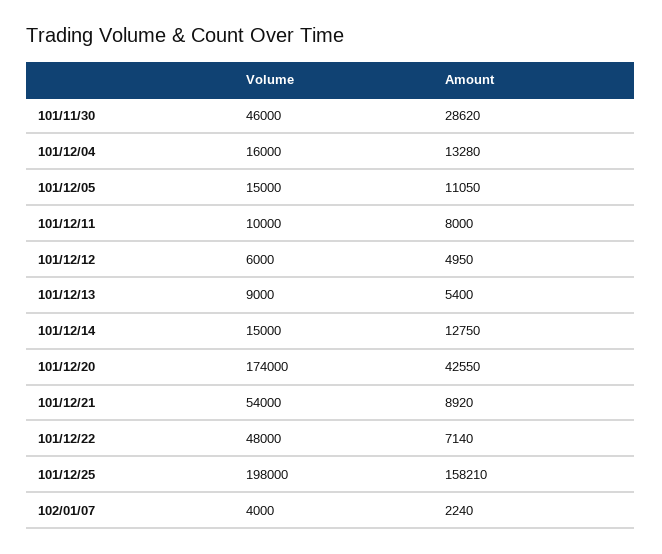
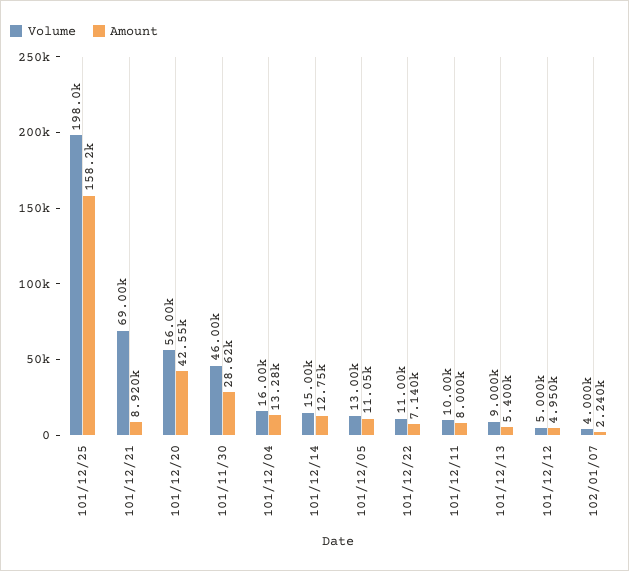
  {
    "Volume": {
      "101/11/30": 46000,
      "101/12/04": 16000,
-     "101/12/05": 15000,
+     "101/12/05": 13000,
      "101/12/11": 10000,
-     "101/12/12": 6000,
+     "101/12/12": 5000,
      "101/12/13": 9000,
      "101/12/14": 15000,
-     "101/12/20": 174000,
+     "101/12/20": 56000,
-     "101/12/21": 54000,
+     "101/12/21": 69000,
-     "101/12/22": 48000,
+     "101/12/22": 11000,
      "101/12/25": 198000,
      "102/01/07": 4000
    },
    "Amount": {
      "101/11/30": 28620,
      "101/12/04": 13280,
      "101/12/05": 11050,
      "101/12/11": 8000,
      "101/12/12": 4950,
      "101/12/13": 5400,
      "101/12/14": 12750,
      "101/12/20": 42550,
      "101/12/21": 8920,
      "101/12/22": 7140,
      "101/12/25": 158210,
      "102/01/07": 2240
    }
  }

